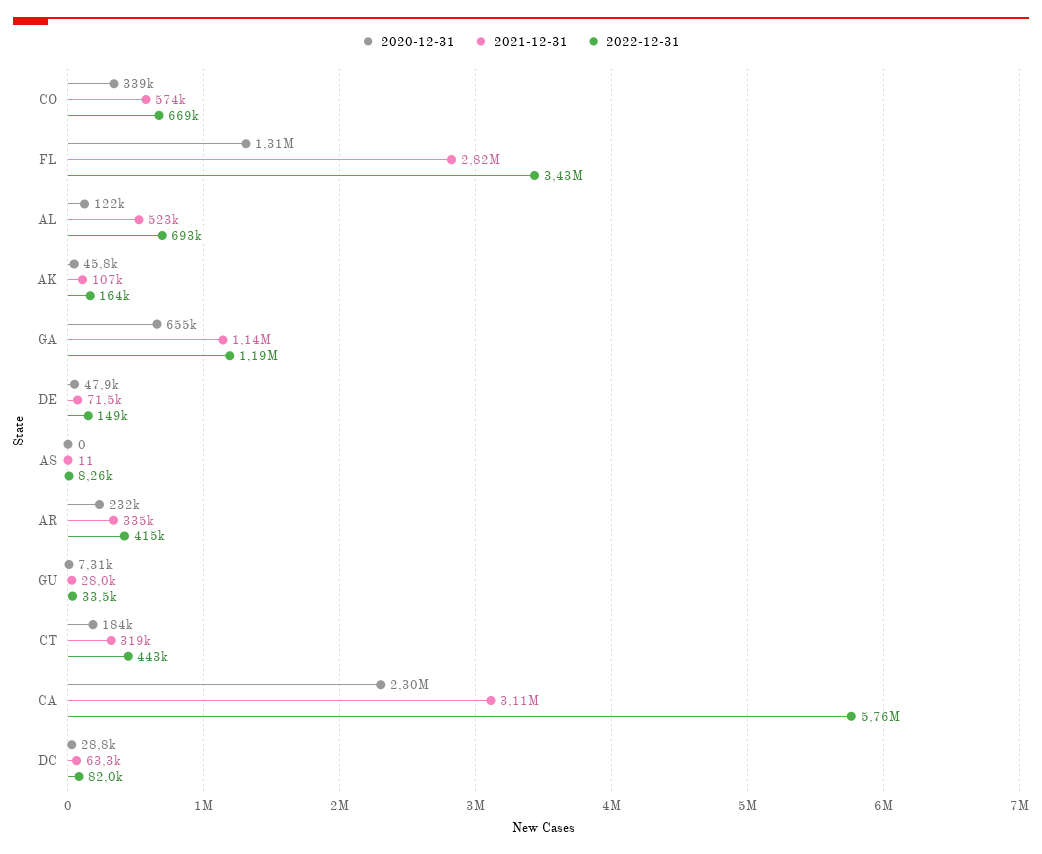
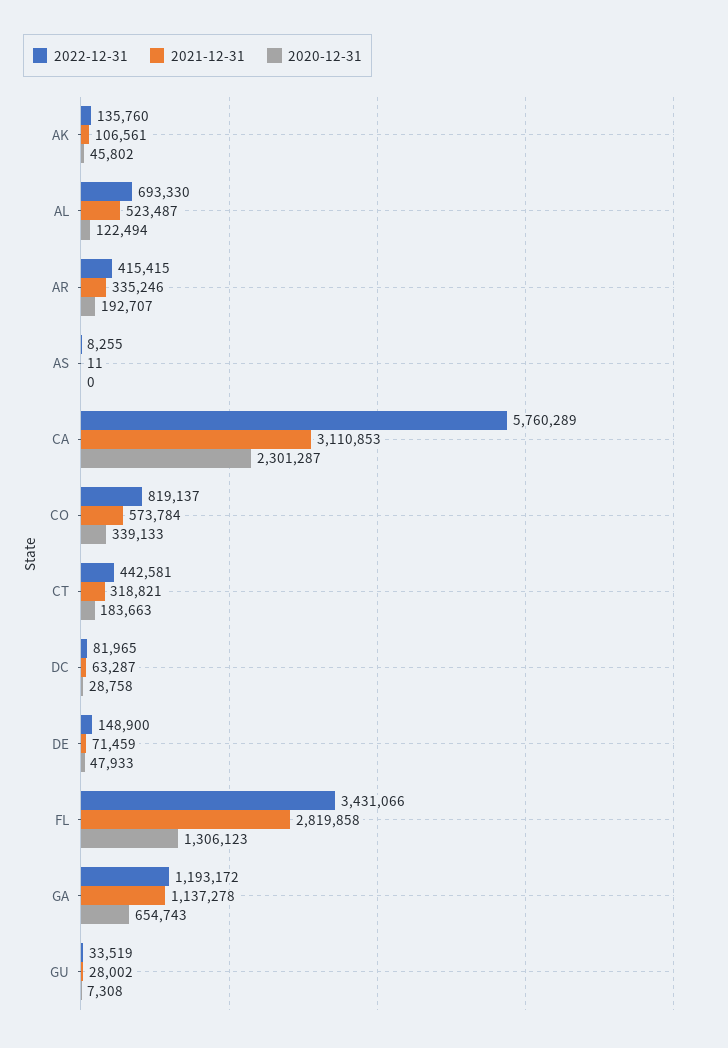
  {
    "2020-12-31": {
      "CO": 339133,
      "FL": 1306123,
      "AL": 122494,
      "AK": 45802,
      "GA": 654743,
      "DE": 47933,
      "AS": 0,
-     "AR": 232000,
+     "AR": 192707,
      "GU": 7308,
      "CT": 183663,
      "CA": 2301287,
      "DC": 28758
    },
    "2021-12-31": {
      "CO": 573784,
      "FL": 2819858,
      "AL": 523487,
      "AK": 106561,
      "GA": 1137278,
      "DE": 71459,
      "AS": 11,
      "AR": 335246,
      "GU": 28002,
      "CT": 318821,
      "CA": 3110853,
      "DC": 63287
    },
    "2022-12-31": {
-     "CO": 669000,
+     "CO": 819137,
      "FL": 3431066,
      "AL": 693330,
-     "AK": 164000,
+     "AK": 135760,
      "GA": 1193172,
      "DE": 148900,
      "AS": 8255,
      "AR": 415415,
      "GU": 33519,
      "CT": 442581,
      "CA": 5760289,
      "DC": 81965
    }
  }

